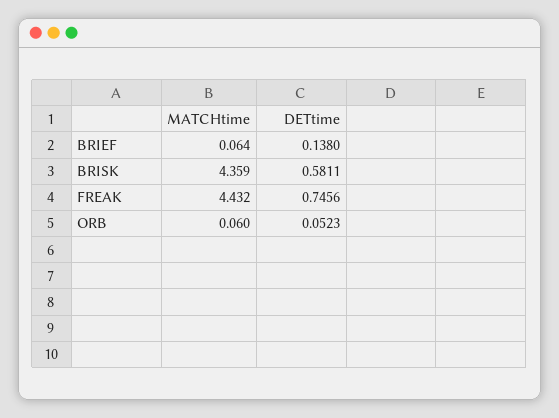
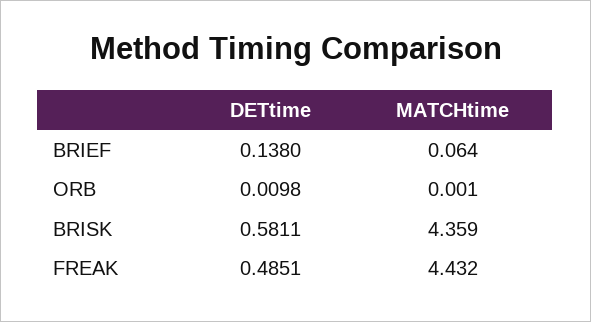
  {
    "MATCHtime": {
      "BRIEF": 0.064,
      "BRISK": 4.359,
      "FREAK": 4.432,
-     "ORB": 0.06
+     "ORB": 0.001
    },
    "DETtime": {
      "BRIEF": 0.138,
      "BRISK": 0.5811,
-     "FREAK": 0.7456,
+     "FREAK": 0.4851,
-     "ORB": 0.0523
+     "ORB": 0.0098
    }
  }

